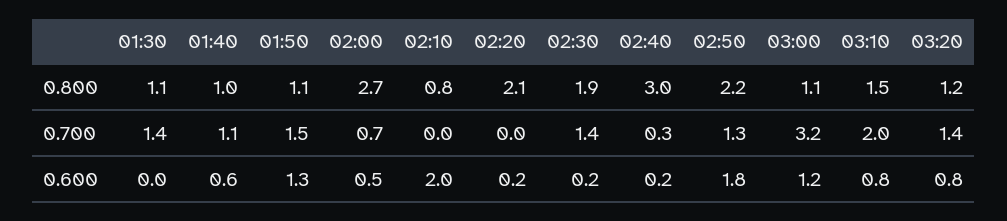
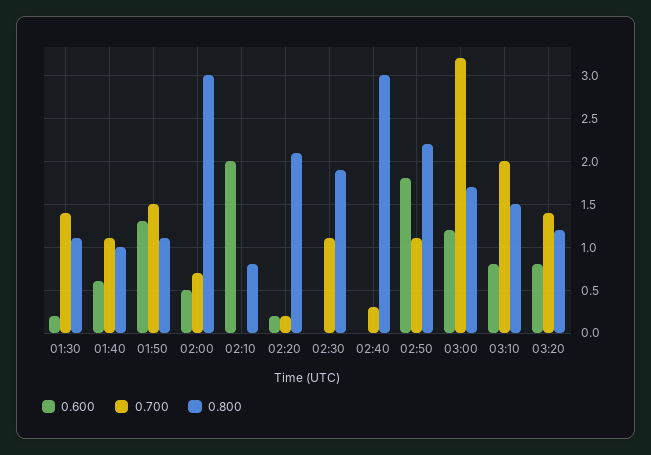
  {
    "0.800": {
      "01:30": 1.1,
      "01:40": 1,
      "01:50": 1.1,
-     "02:00": 2.7,
+     "02:00": 3,
      "02:10": 0.8,
      "02:20": 2.1,
      "02:30": 1.9,
      "02:40": 3,
      "02:50": 2.2,
-     "03:00": 1.1,
+     "03:00": 1.7,
      "03:10": 1.5,
      "03:20": 1.2
    },
    "0.700": {
      "01:30": 1.4,
      "01:40": 1.1,
      "01:50": 1.5,
      "02:00": 0.7,
      "02:10": 0,
-     "02:20": 0,
+     "02:20": 0.2,
-     "02:30": 1.4,
+     "02:30": 1.1,
      "02:40": 0.3,
-     "02:50": 1.3,
+     "02:50": 1.1,
      "03:00": 3.2,
      "03:10": 2,
      "03:20": 1.4
    },
    "0.600": {
-     "01:30": 0,
+     "01:30": 0.2,
      "01:40": 0.6,
      "01:50": 1.3,
      "02:00": 0.5,
      "02:10": 2,
      "02:20": 0.2,
-     "02:30": 0.2,
+     "02:30": 0,
-     "02:40": 0.2,
+     "02:40": 0,
      "02:50": 1.8,
      "03:00": 1.2,
      "03:10": 0.8,
      "03:20": 0.8
    }
  }

